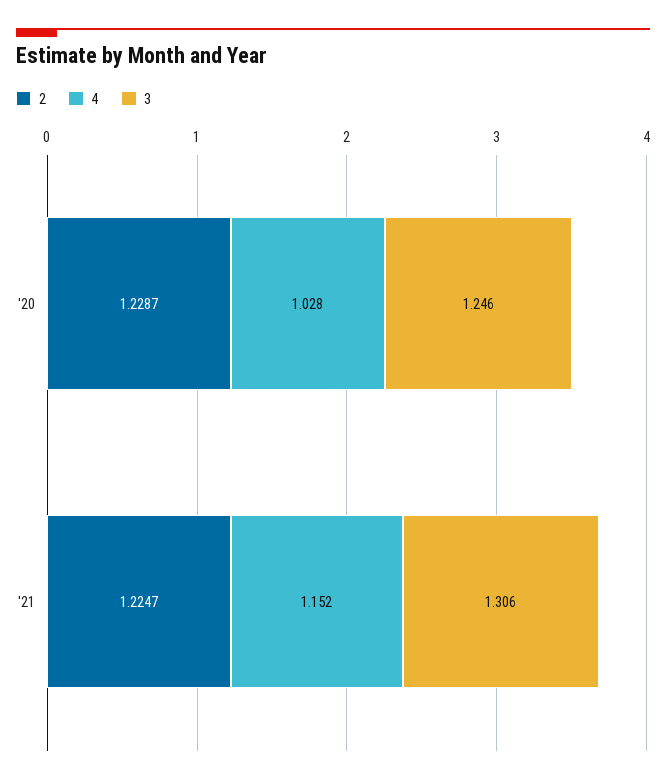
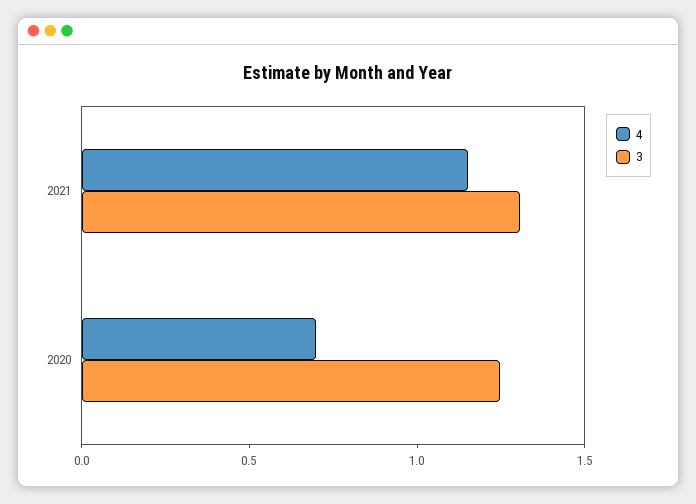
  {
-   "2": {
-     "'20": 1.2287,
-     "'21": 1.2247
-   },
    "4": {
-     "'20": 1.028,
+     "'20": 0.7,
      "'21": 1.152
    },
    "3": {
      "'20": 1.246,
      "'21": 1.306
    }
  }

